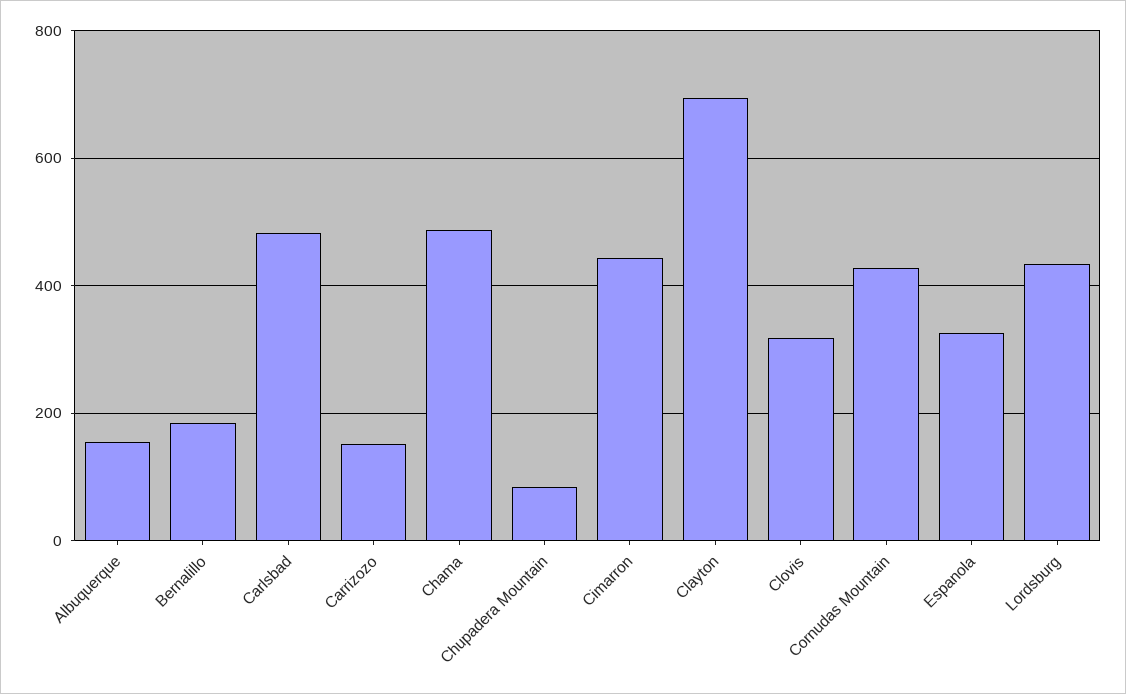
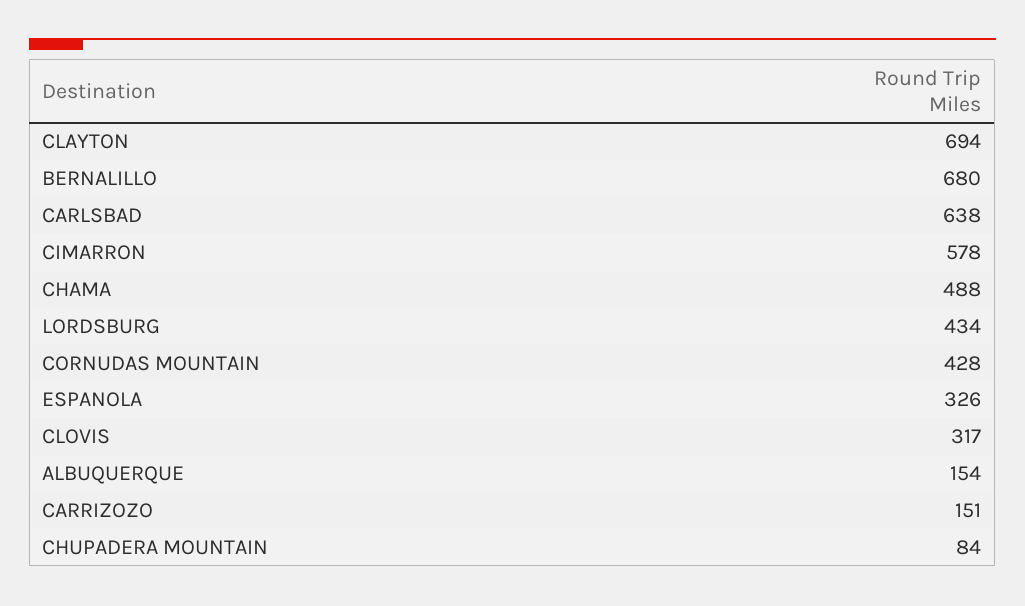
  {
    "Albuquerque": 154,
-   "Bernalillo": 180,
+   "Bernalillo": 680,
-   "Carlsbad": 480,
+   "Carlsbad": 638,
    "Carrizozo": 151,
    "Chama": 488,
    "Chupadera Mountain": 84,
-   "Cimarron": 440,
+   "Cimarron": 578,
    "Clayton": 694,
    "Clovis": 317,
    "Cornudas Mountain": 428,
    "Espanola": 326,
    "Lordsburg": 434
  }

